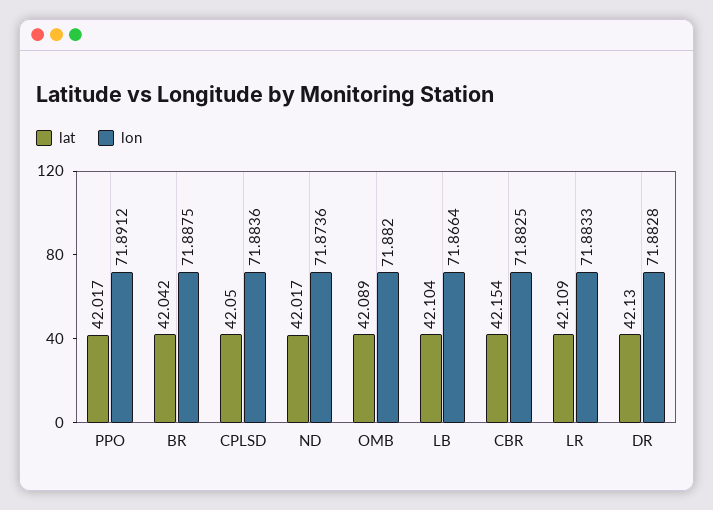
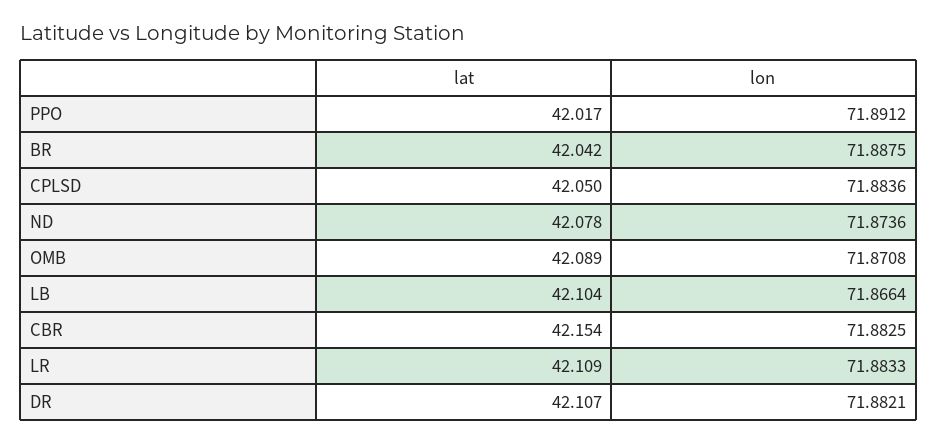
  {
    "lat": {
      "PPO": 42.017,
      "BR": 42.042,
      "CPLSD": 42.05,
-     "ND": 42.017,
+     "ND": 42.078,
      "OMB": 42.089,
      "LB": 42.104,
      "CBR": 42.154,
      "LR": 42.109,
-     "DR": 42.13
+     "DR": 42.107
    },
    "lon": {
      "PPO": 71.8912,
      "BR": 71.8875,
      "CPLSD": 71.8836,
      "ND": 71.8736,
-     "OMB": 71.882,
+     "OMB": 71.8708,
      "LB": 71.8664,
      "CBR": 71.8825,
      "LR": 71.8833,
-     "DR": 71.8828
+     "DR": 71.8821
    }
  }

